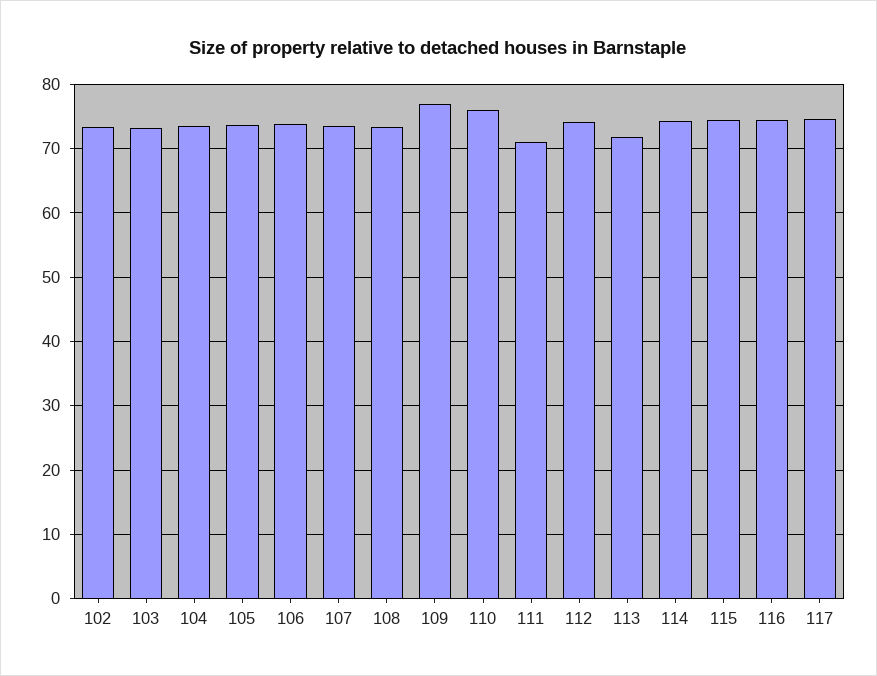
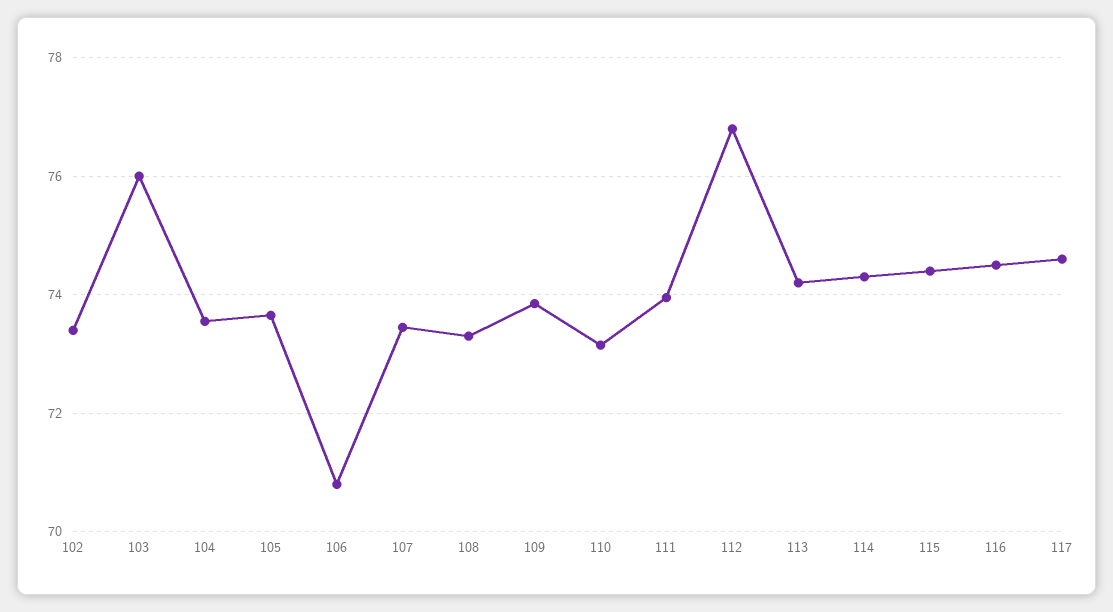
  {
    "102": 73.4,
-   "103": 73,
+   "103": 76,
    "104": 73.6,
    "105": 73.6,
-   "106": 74,
+   "106": 70.8,
    "107": 73.4,
    "108": 73.4,
-   "109": 77,
+   "109": 73.8,
-   "110": 76,
+   "110": 73.2,
-   "111": 71,
+   "111": 74,
-   "112": 74,
+   "112": 76.8,
-   "113": 72,
+   "113": 74.2,
    "114": 74.4,
    "115": 74.4,
    "116": 74.6,
    "117": 74.6
  }

